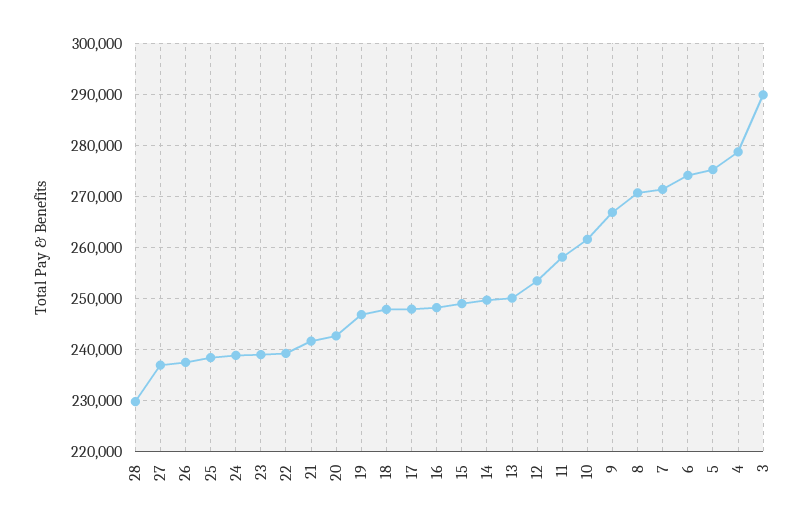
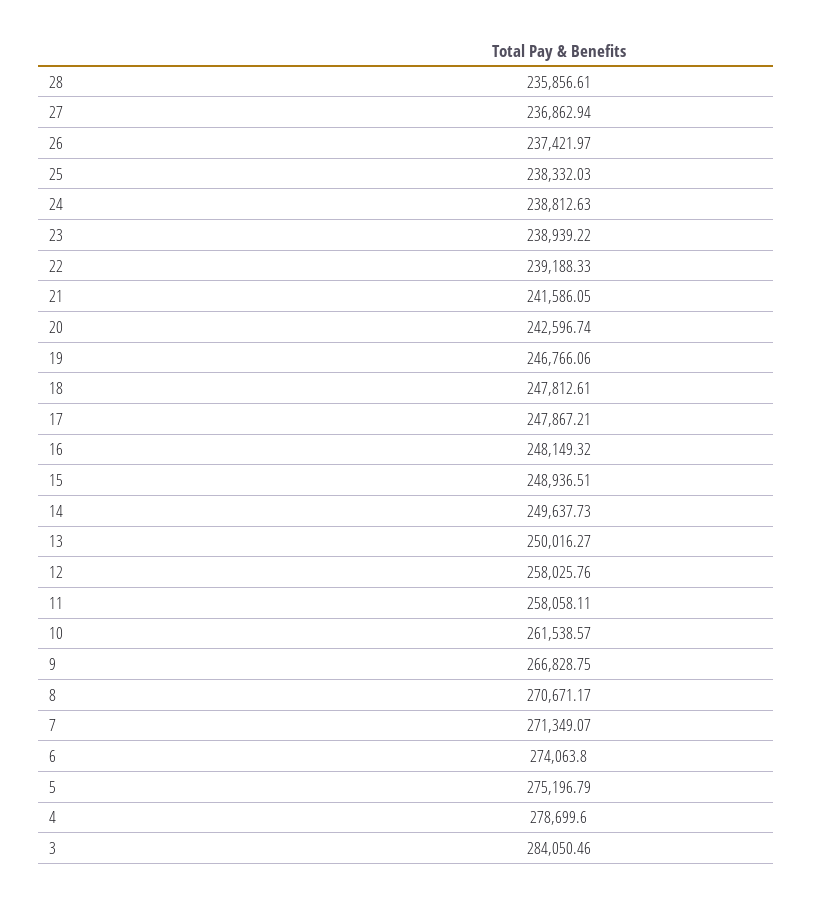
  {
-   "28": 230000,
+   "28": 235856.61,
    "27": 236862.94,
    "26": 237421.97,
    "25": 238332.03,
    "24": 238812.63,
    "23": 238939.22,
    "22": 239188.33,
    "21": 241586.05,
    "20": 242596.74,
    "19": 246766.06,
    "18": 247812.61,
    "17": 247867.21,
    "16": 248149.32,
    "15": 248936.51,
    "14": 249637.73,
    "13": 250016.27,
-   "12": 254000,
+   "12": 258025.76,
    "11": 258058.11,
    "10": 261538.57,
    "9": 266828.75,
    "8": 270671.17,
    "7": 271349.07,
    "6": 274063.8,
    "5": 275196.79,
    "4": 278699.6,
-   "3": 290000
+   "3": 284050.46
  }

